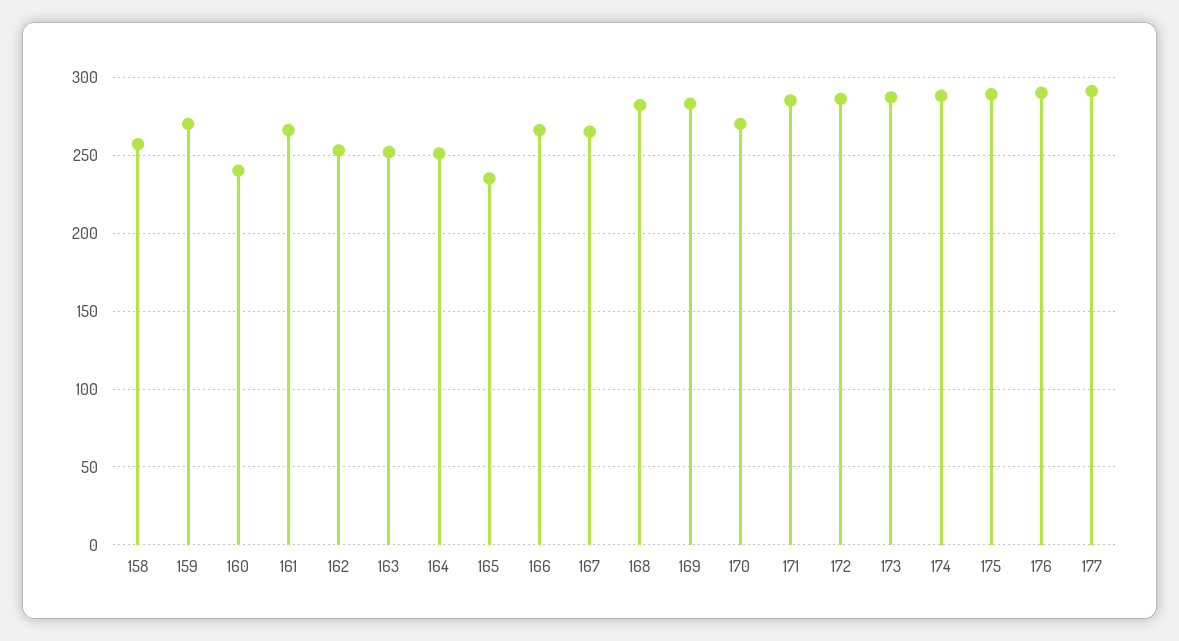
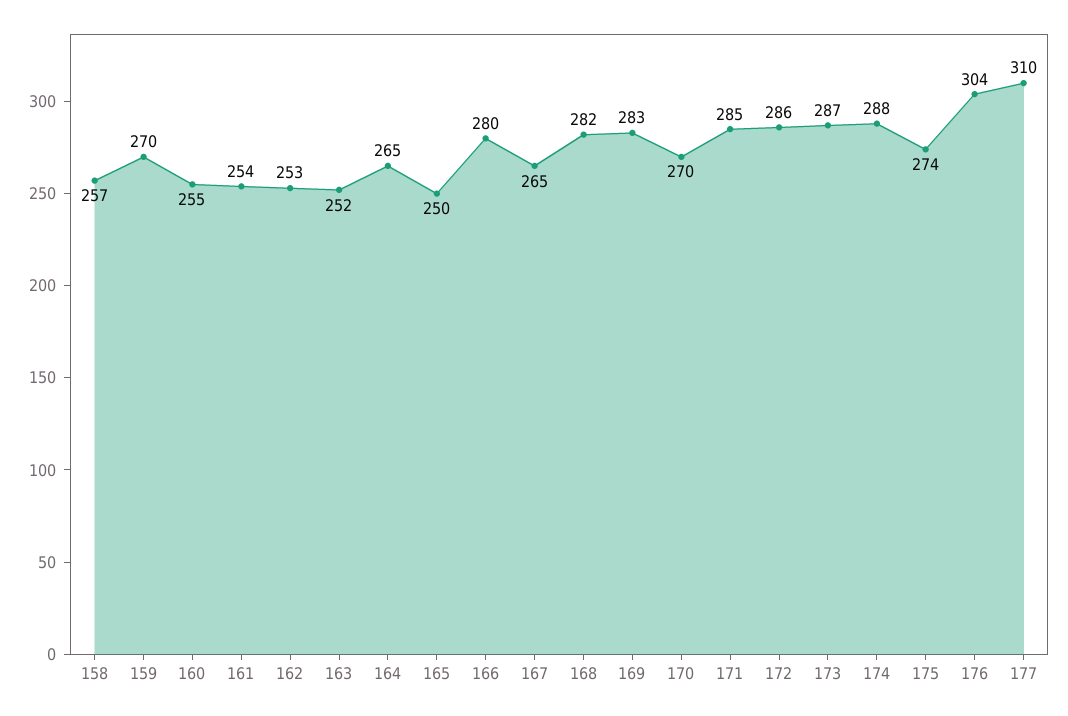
  {
    "158": 257,
    "159": 270,
-   "160": 240,
+   "160": 255,
-   "161": 265,
+   "161": 254,
    "162": 253,
    "163": 252,
-   "164": 250,
+   "164": 265,
-   "165": 235,
+   "165": 250,
-   "166": 265,
+   "166": 280,
    "167": 265,
    "168": 282,
    "169": 283,
    "170": 270,
    "171": 285,
    "172": 286,
    "173": 287,
    "174": 288,
-   "175": 290,
+   "175": 274,
-   "176": 290,
+   "176": 304,
-   "177": 290
+   "177": 310
  }

